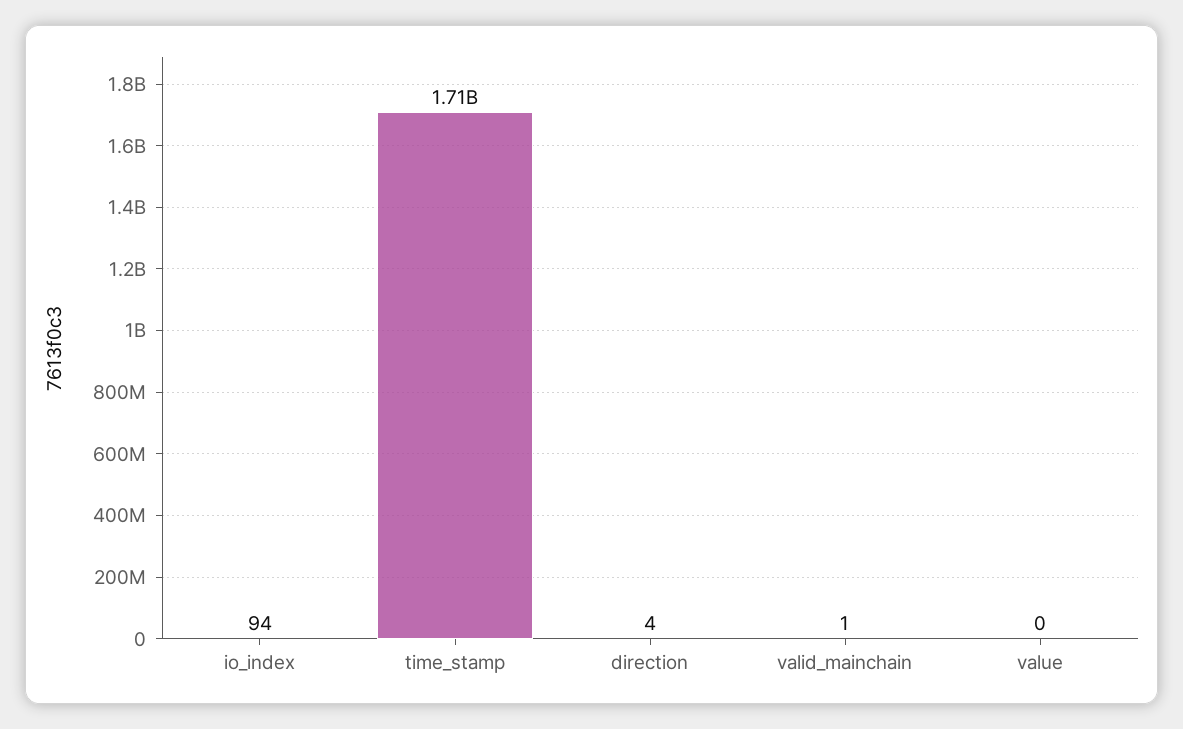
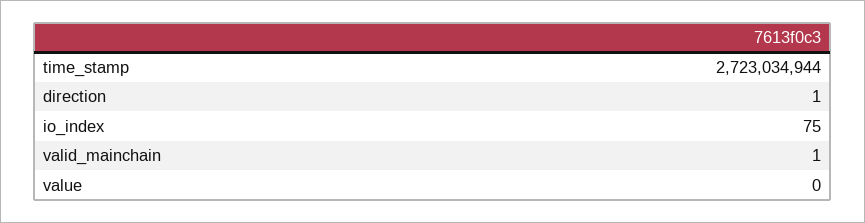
  {
-   "io_index": 94,
+   "io_index": 75,
-   "time_stamp": 1710000000,
+   "time_stamp": 2723034944,
-   "direction": 4,
+   "direction": 1,
    "valid_mainchain": 1,
    "value": 0
  }

